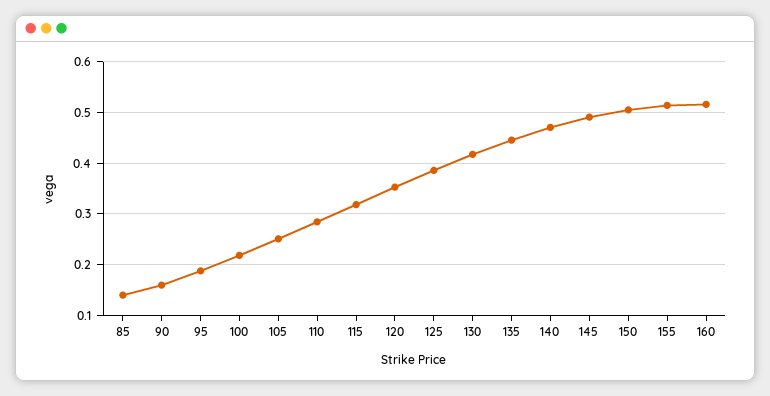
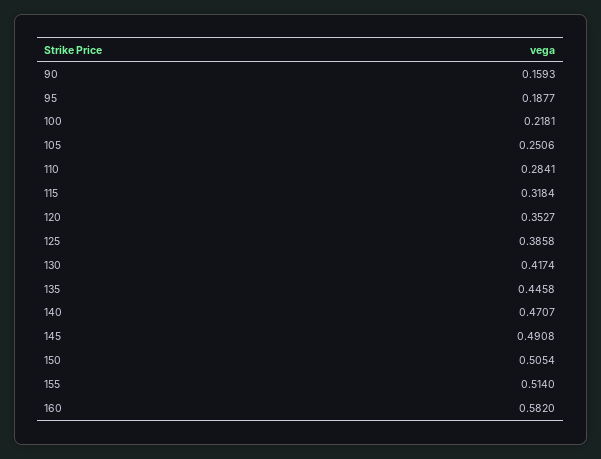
  {
-   "85": 0.14,
    "90": 0.1593,
    "95": 0.1877,
    "100": 0.2181,
    "105": 0.2506,
    "110": 0.2841,
    "115": 0.3184,
    "120": 0.3527,
    "125": 0.3858,
    "130": 0.4174,
    "135": 0.4458,
    "140": 0.4707,
    "145": 0.4908,
    "150": 0.5054,
    "155": 0.514,
-   "160": 0.52
+   "160": 0.582
  }

